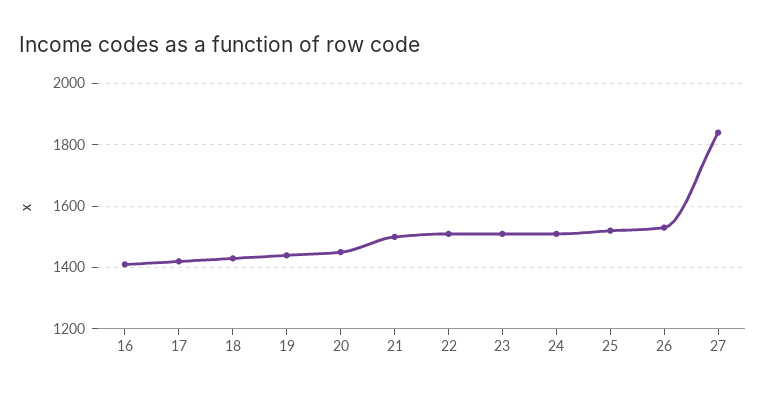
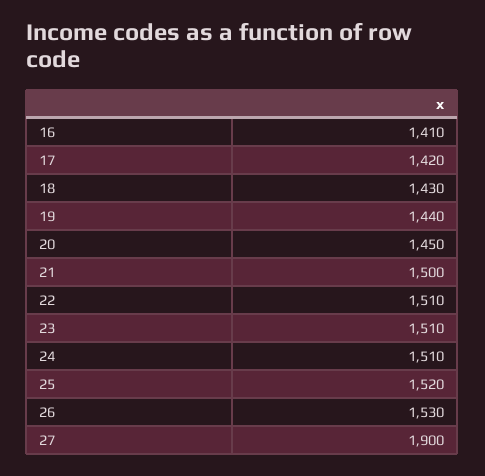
  {
    "16": 1410,
    "17": 1420,
    "18": 1430,
    "19": 1440,
    "20": 1450,
    "21": 1500,
    "22": 1510,
    "23": 1510,
    "24": 1510,
    "25": 1520,
    "26": 1530,
-   "27": 1840
+   "27": 1900
  }

